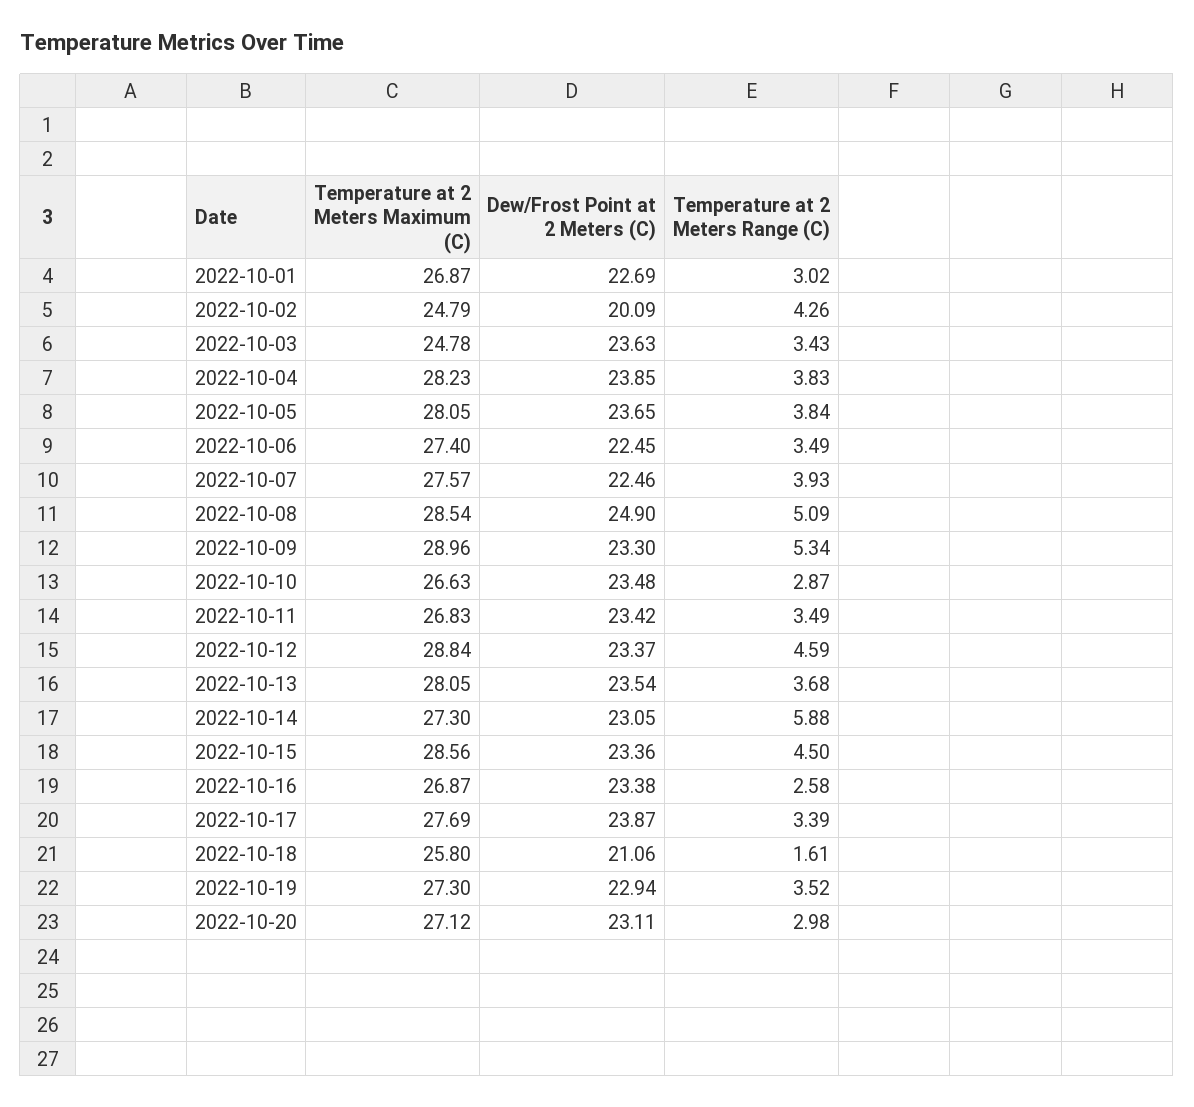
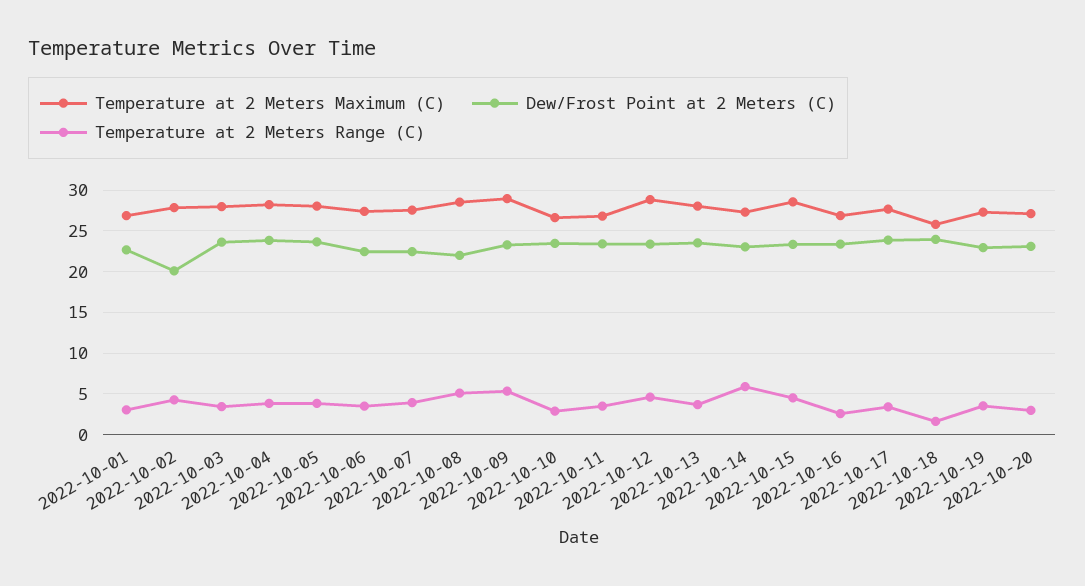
  {
    "Temperature at 2 Meters Maximum (C)": {
      "2022-10-01": 26.87,
-     "2022-10-02": 24.79,
+     "2022-10-02": 28,
-     "2022-10-03": 24.78,
+     "2022-10-03": 28,
      "2022-10-04": 28.23,
      "2022-10-05": 28.05,
      "2022-10-06": 27.4,
      "2022-10-07": 27.57,
      "2022-10-08": 28.54,
      "2022-10-09": 28.96,
      "2022-10-10": 26.63,
      "2022-10-11": 26.83,
      "2022-10-12": 28.84,
      "2022-10-13": 28.05,
      "2022-10-14": 27.3,
      "2022-10-15": 28.56,
      "2022-10-16": 26.87,
      "2022-10-17": 27.69,
      "2022-10-18": 25.8,
      "2022-10-19": 27.3,
      "2022-10-20": 27.12
    },
    "Dew/Frost Point at 2 Meters (C)": {
      "2022-10-01": 22.69,
      "2022-10-02": 20.09,
      "2022-10-03": 23.63,
      "2022-10-04": 23.85,
      "2022-10-05": 23.65,
      "2022-10-06": 22.45,
      "2022-10-07": 22.46,
-     "2022-10-08": 24.9,
+     "2022-10-08": 22,
      "2022-10-09": 23.3,
      "2022-10-10": 23.48,
      "2022-10-11": 23.42,
      "2022-10-12": 23.37,
      "2022-10-13": 23.54,
      "2022-10-14": 23.05,
      "2022-10-15": 23.36,
      "2022-10-16": 23.38,
      "2022-10-17": 23.87,
-     "2022-10-18": 21.06,
+     "2022-10-18": 24,
      "2022-10-19": 22.94,
      "2022-10-20": 23.11
    },
    "Temperature at 2 Meters Range (C)": {
      "2022-10-01": 3.02,
      "2022-10-02": 4.26,
      "2022-10-03": 3.43,
      "2022-10-04": 3.83,
      "2022-10-05": 3.84,
      "2022-10-06": 3.49,
      "2022-10-07": 3.93,
      "2022-10-08": 5.09,
      "2022-10-09": 5.34,
      "2022-10-10": 2.87,
      "2022-10-11": 3.49,
      "2022-10-12": 4.59,
      "2022-10-13": 3.68,
      "2022-10-14": 5.88,
      "2022-10-15": 4.5,
      "2022-10-16": 2.58,
      "2022-10-17": 3.39,
      "2022-10-18": 1.61,
      "2022-10-19": 3.52,
      "2022-10-20": 2.98
    }
  }

